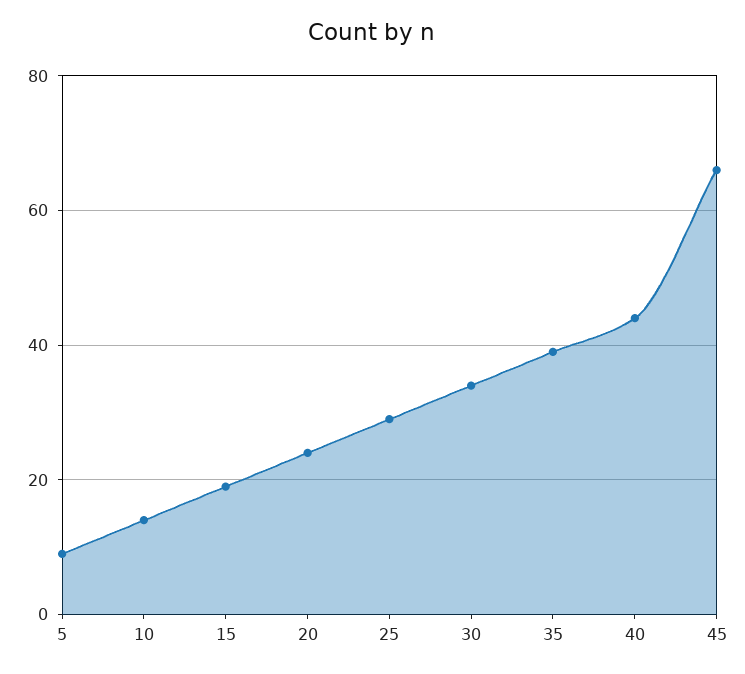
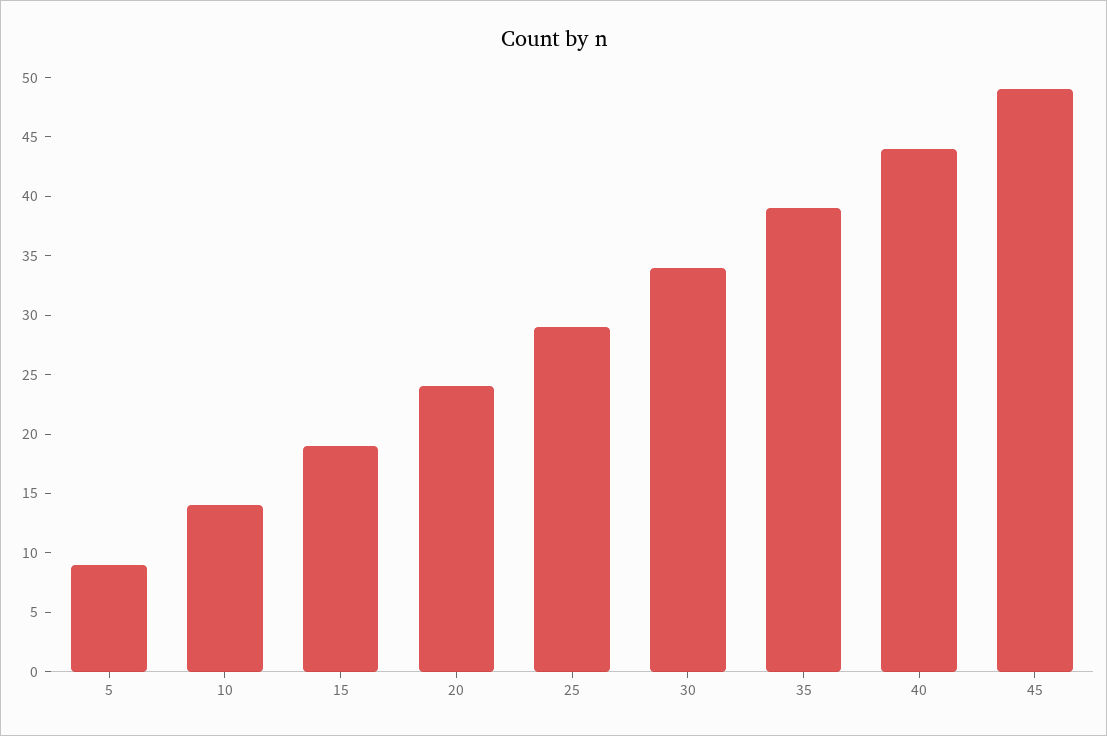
  {
    "5": 9,
    "10": 14,
    "15": 19,
    "20": 24,
    "25": 29,
    "30": 34,
    "35": 39,
    "40": 44,
-   "45": 65
+   "45": 49
  }

